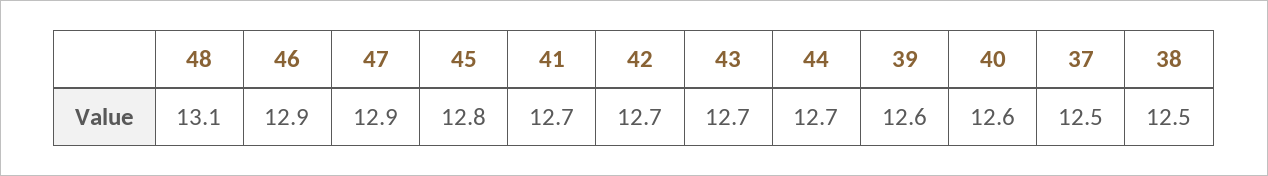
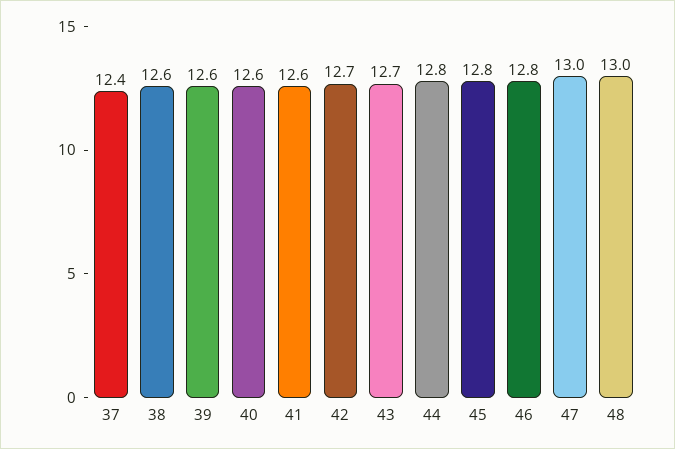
  {
-   "48": 13.1,
+   "48": 13,
-   "46": 12.9,
+   "46": 12.8,
-   "47": 12.9,
+   "47": 13,
    "45": 12.8,
-   "41": 12.7,
+   "41": 12.6,
    "42": 12.7,
    "43": 12.7,
-   "44": 12.7,
+   "44": 12.8,
    "39": 12.6,
    "40": 12.6,
-   "37": 12.5,
+   "37": 12.4,
-   "38": 12.5
+   "38": 12.6
  }

